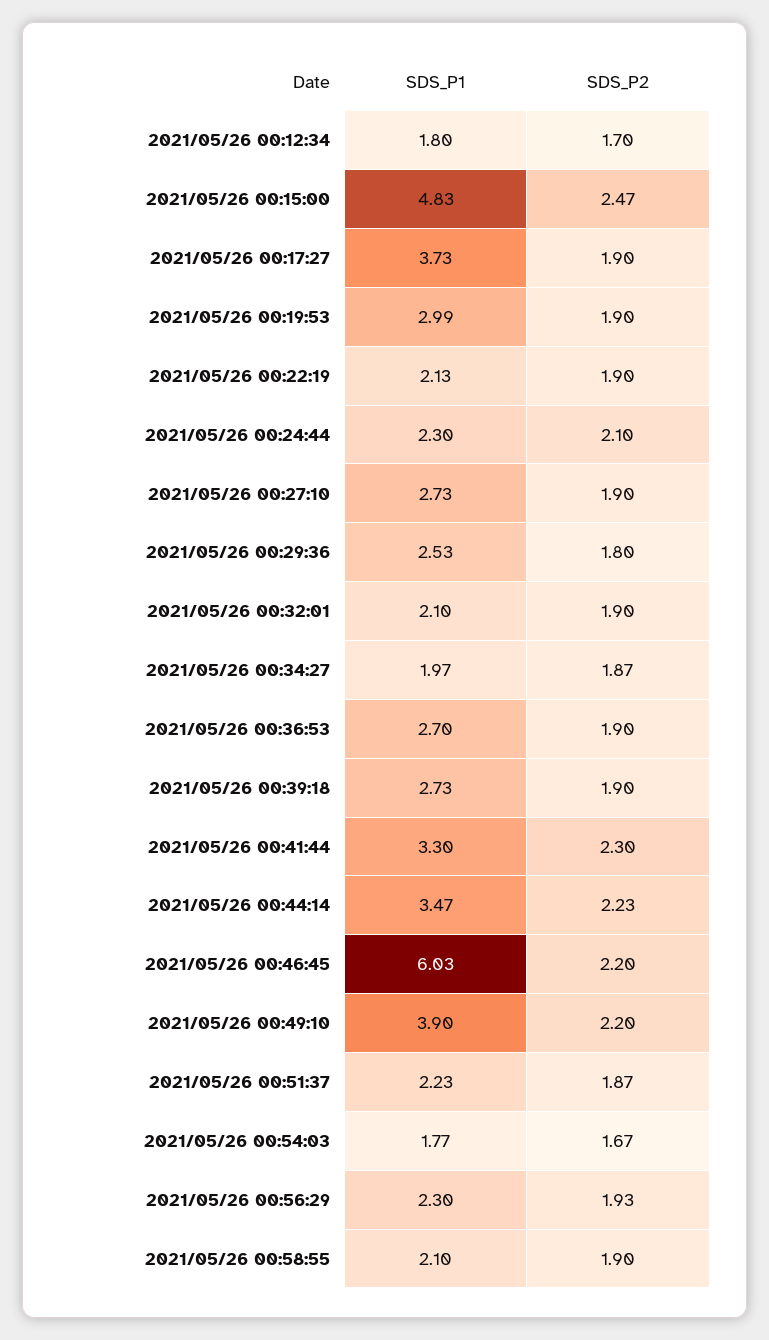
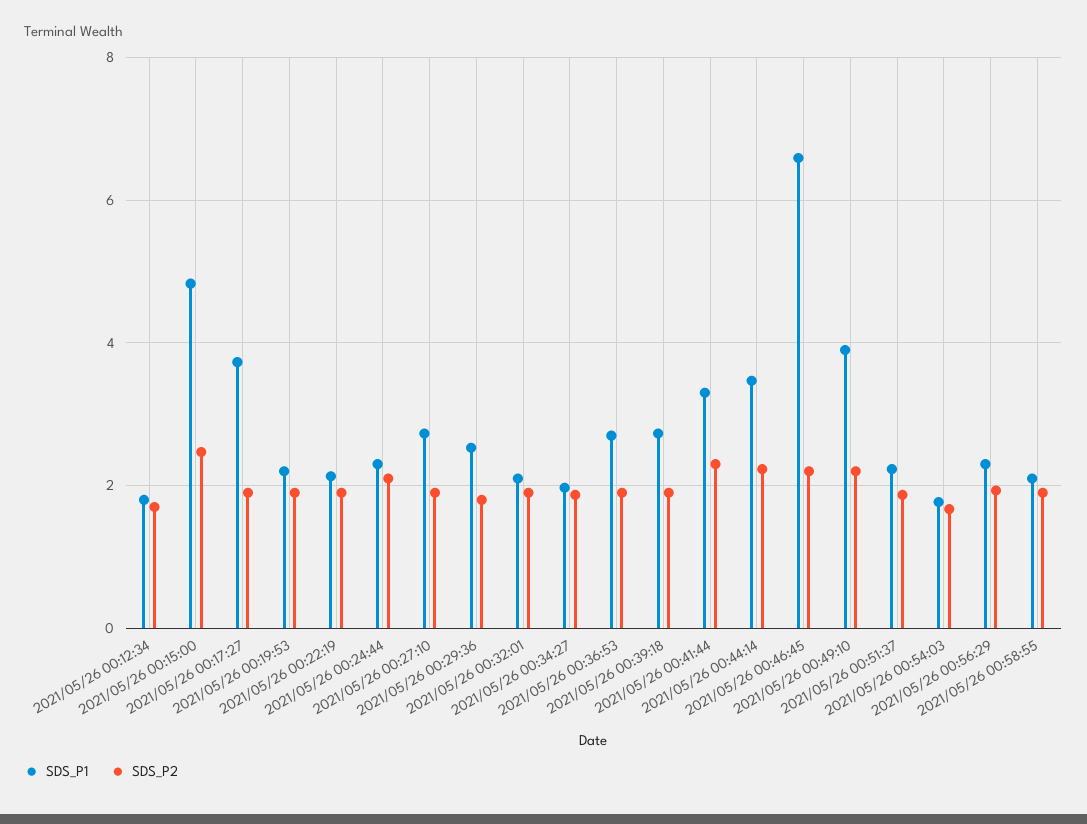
  {
    "SDS_P1": {
      "2021/05/26 00:12:34": 1.8,
      "2021/05/26 00:15:00": 4.83,
      "2021/05/26 00:17:27": 3.73,
-     "2021/05/26 00:19:53": 2.99,
+     "2021/05/26 00:19:53": 2.2,
      "2021/05/26 00:22:19": 2.13,
      "2021/05/26 00:24:44": 2.3,
      "2021/05/26 00:27:10": 2.73,
      "2021/05/26 00:29:36": 2.53,
      "2021/05/26 00:32:01": 2.1,
      "2021/05/26 00:34:27": 1.97,
      "2021/05/26 00:36:53": 2.7,
      "2021/05/26 00:39:18": 2.73,
      "2021/05/26 00:41:44": 3.3,
      "2021/05/26 00:44:14": 3.47,
-     "2021/05/26 00:46:45": 6.03,
+     "2021/05/26 00:46:45": 6.6,
      "2021/05/26 00:49:10": 3.9,
      "2021/05/26 00:51:37": 2.23,
      "2021/05/26 00:54:03": 1.77,
      "2021/05/26 00:56:29": 2.3,
      "2021/05/26 00:58:55": 2.1
    },
    "SDS_P2": {
      "2021/05/26 00:12:34": 1.7,
      "2021/05/26 00:15:00": 2.47,
      "2021/05/26 00:17:27": 1.9,
      "2021/05/26 00:19:53": 1.9,
      "2021/05/26 00:22:19": 1.9,
      "2021/05/26 00:24:44": 2.1,
      "2021/05/26 00:27:10": 1.9,
      "2021/05/26 00:29:36": 1.8,
      "2021/05/26 00:32:01": 1.9,
      "2021/05/26 00:34:27": 1.87,
      "2021/05/26 00:36:53": 1.9,
      "2021/05/26 00:39:18": 1.9,
      "2021/05/26 00:41:44": 2.3,
      "2021/05/26 00:44:14": 2.23,
      "2021/05/26 00:46:45": 2.2,
      "2021/05/26 00:49:10": 2.2,
      "2021/05/26 00:51:37": 1.87,
      "2021/05/26 00:54:03": 1.67,
      "2021/05/26 00:56:29": 1.93,
      "2021/05/26 00:58:55": 1.9
    }
  }

